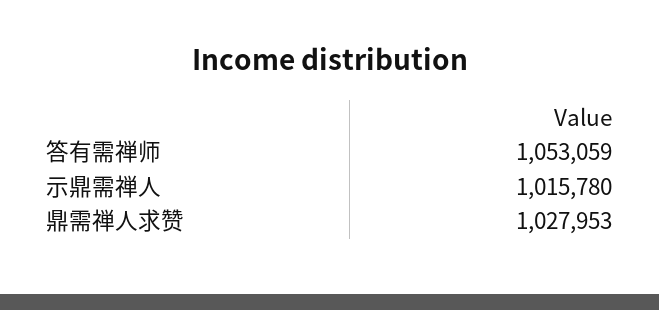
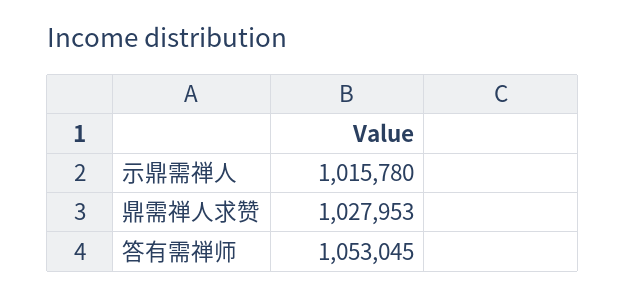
  {
-   "答有需禅师": 1053059,
+   "答有需禅师": 1053045,
    "示鼎需禅人": 1015780,
    "鼎需禅人求赞": 1027953
  }

